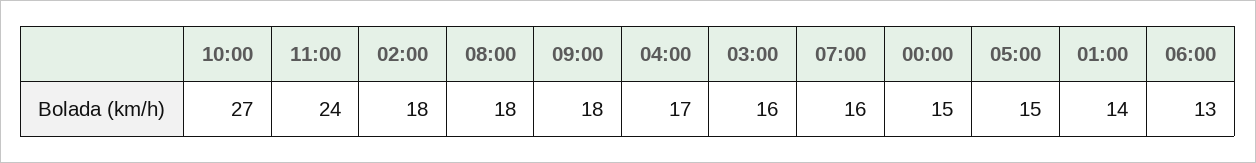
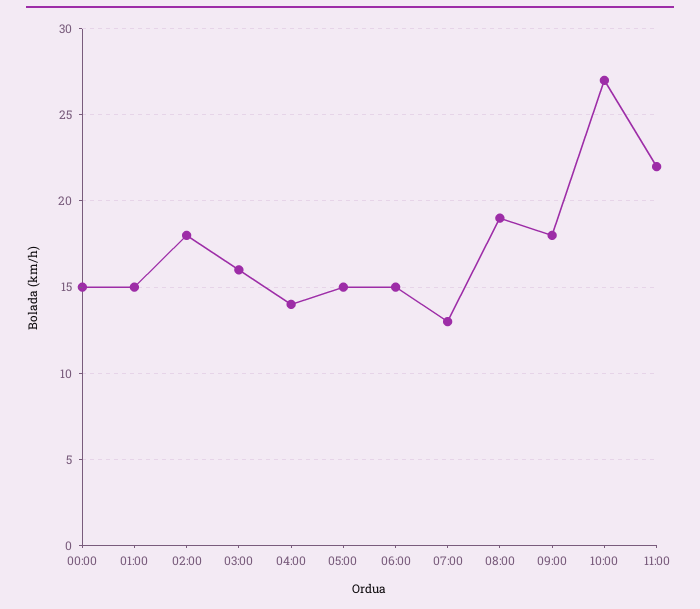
  {
    "10:00": 27,
-   "11:00": 24,
+   "11:00": 22,
    "02:00": 18,
-   "08:00": 18,
+   "08:00": 19,
    "09:00": 18,
-   "04:00": 17,
+   "04:00": 14,
    "03:00": 16,
-   "07:00": 16,
+   "07:00": 13,
    "00:00": 15,
    "05:00": 15,
-   "01:00": 14,
+   "01:00": 15,
-   "06:00": 13
+   "06:00": 15
  }

